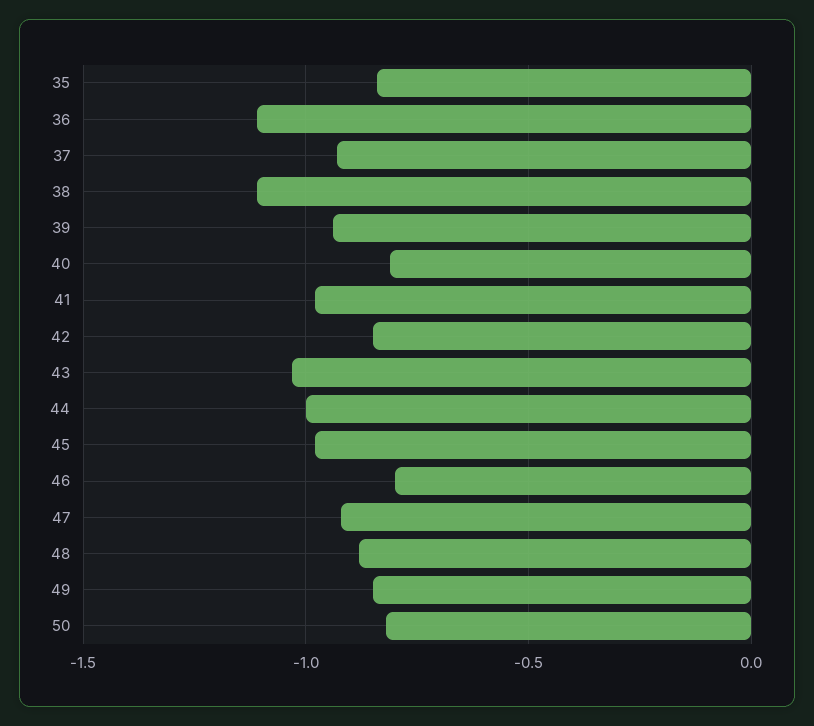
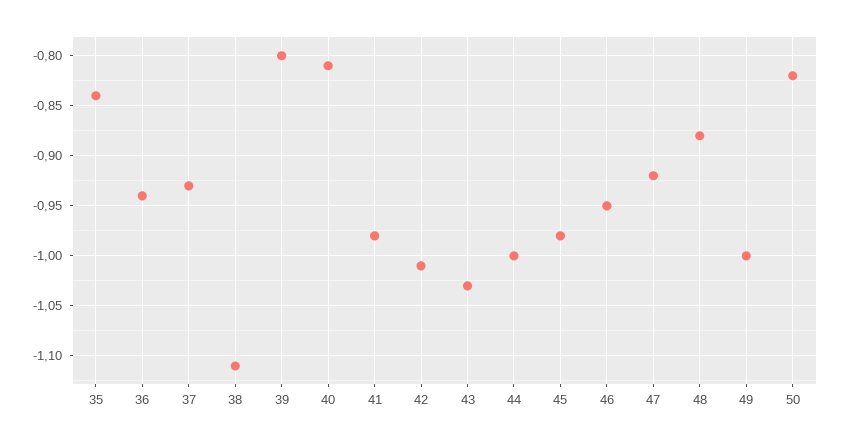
  {
    "35": -0.84,
-   "36": -1.1,
+   "36": -0.94,
    "37": -0.93,
    "38": -1.11,
-   "39": -0.95,
+   "39": -0.8,
    "40": -0.81,
    "41": -0.98,
-   "42": -0.85,
+   "42": -1.01,
    "43": -1.03,
    "44": -1,
    "45": -0.98,
-   "46": -0.8,
+   "46": -0.95,
    "47": -0.92,
    "48": -0.88,
-   "49": -0.85,
+   "49": -1,
    "50": -0.82
  }

